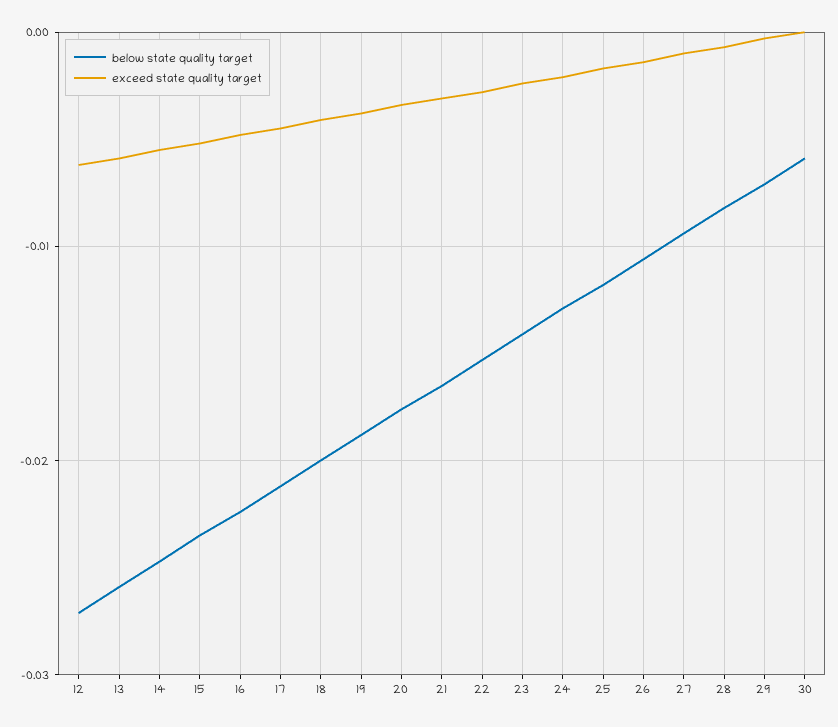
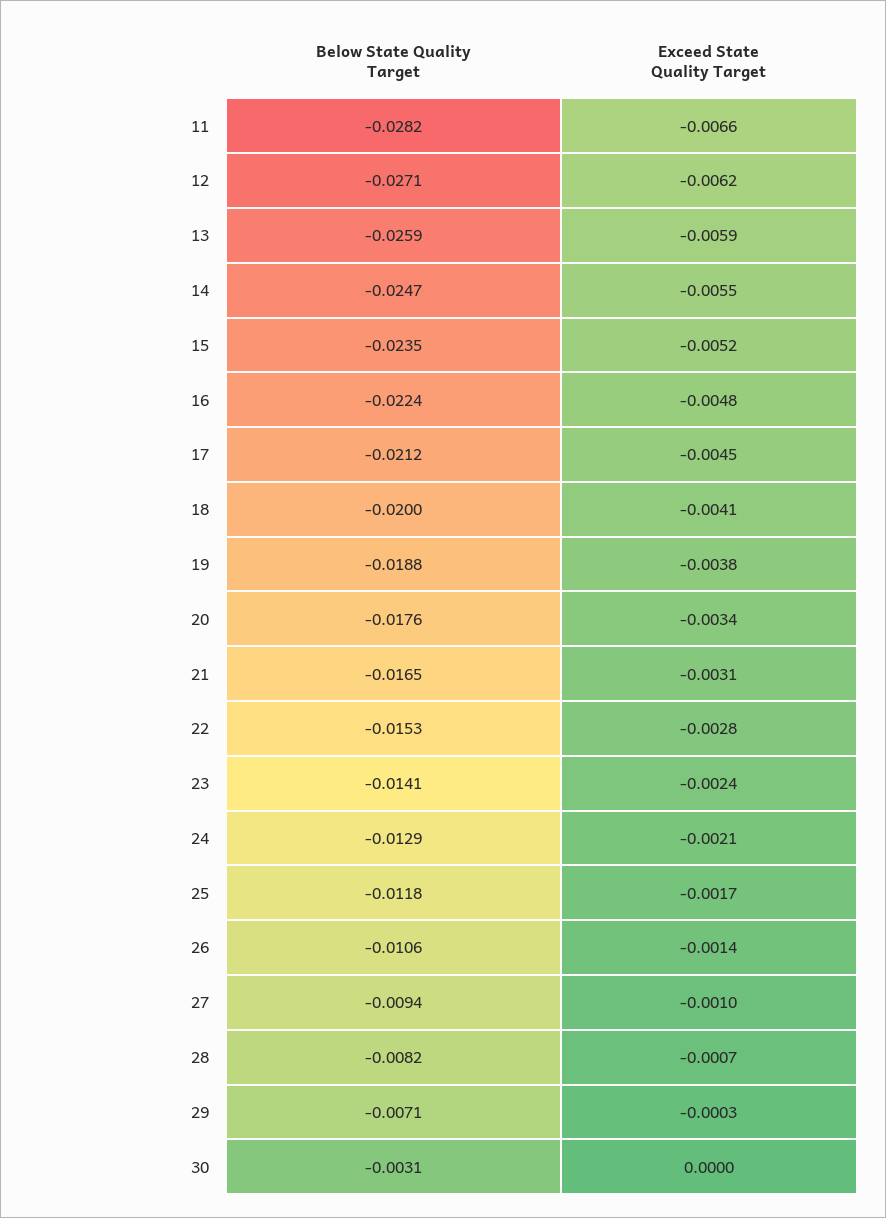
  {
    "below state quality target": {
      "12": -0.0271,
      "13": -0.0259,
      "14": -0.0247,
      "15": -0.0235,
      "16": -0.0224,
      "17": -0.0212,
      "18": -0.02,
      "19": -0.0188,
      "20": -0.0176,
      "21": -0.0165,
      "22": -0.0153,
      "23": -0.0141,
      "24": -0.0129,
      "25": -0.0118,
      "26": -0.0106,
      "27": -0.0094,
      "28": -0.0082,
      "29": -0.0071,
-     "30": -0.006
+     "30": -0.0031,
+     "11": -0.0282
    },
    "exceed state quality target": {
      "12": -0.0062,
      "13": -0.0059,
      "14": -0.0055,
      "15": -0.0052,
      "16": -0.0048,
      "17": -0.0045,
      "18": -0.0041,
      "19": -0.0038,
      "20": -0.0034,
      "21": -0.0031,
      "22": -0.0028,
      "23": -0.0024,
      "24": -0.0021,
      "25": -0.0017,
      "26": -0.0014,
      "27": -0.001,
      "28": -0.0007,
      "29": -0.0003,
-     "30": 0
+     "30": 0,
+     "11": -0.0066
    }
  }

